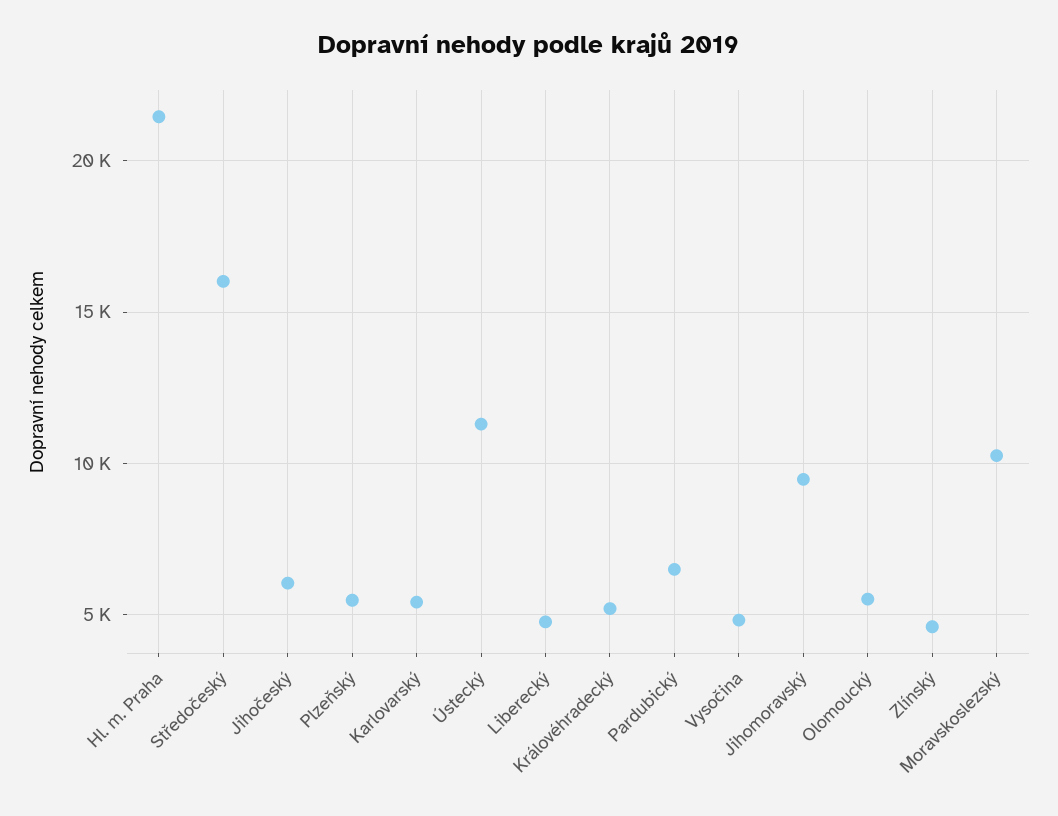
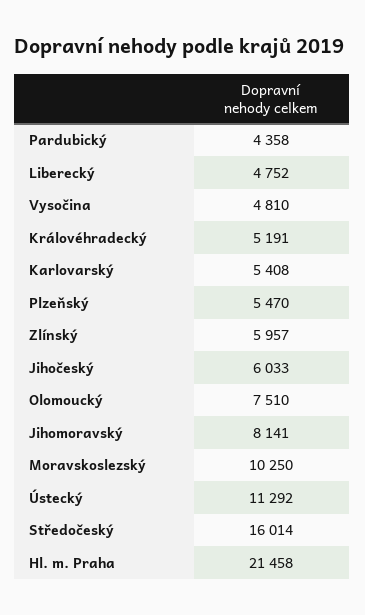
  {
    "Hl. m. Praha": 21458,
    "Středočeský": 16014,
    "Jihočeský": 6033,
    "Plzeňský": 5470,
    "Karlovarský": 5408,
    "Ústecký": 11292,
    "Liberecký": 4752,
    "Královéhradecký": 5191,
-   "Pardubický": 6500,
+   "Pardubický": 4358,
    "Vysočina": 4810,
-   "Jihomoravský": 9500,
+   "Jihomoravský": 8141,
-   "Olomoucký": 5500,
+   "Olomoucký": 7510,
-   "Zlínský": 4500,
+   "Zlínský": 5957,
    "Moravskoslezský": 10250
  }

